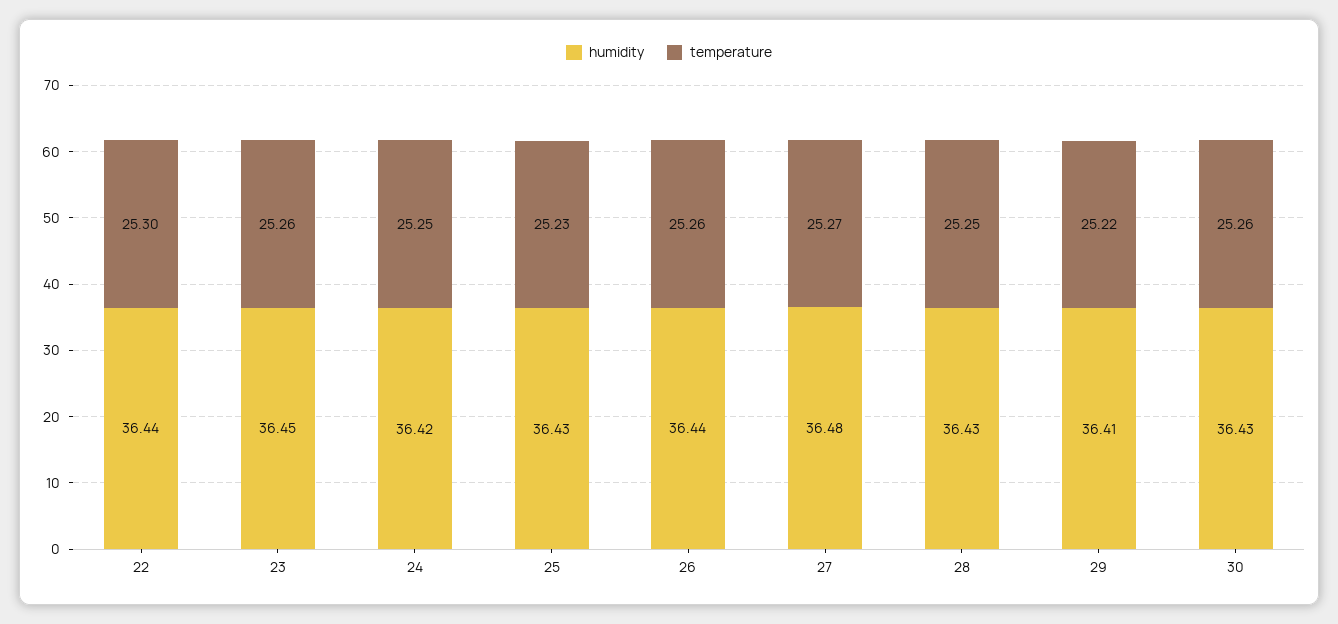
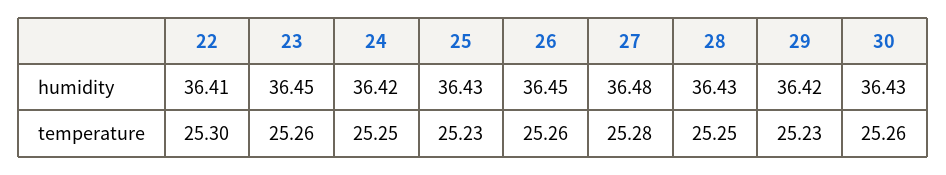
  {
    "humidity": {
-     "22": 36.44,
+     "22": 36.41,
      "23": 36.45,
      "24": 36.42,
      "25": 36.43,
-     "26": 36.44,
+     "26": 36.45,
      "27": 36.48,
      "28": 36.43,
-     "29": 36.41,
+     "29": 36.42,
      "30": 36.43
    },
    "temperature": {
      "22": 25.3,
      "23": 25.26,
      "24": 25.25,
      "25": 25.23,
      "26": 25.26,
-     "27": 25.27,
+     "27": 25.28,
      "28": 25.25,
-     "29": 25.22,
+     "29": 25.23,
      "30": 25.26
    }
  }

